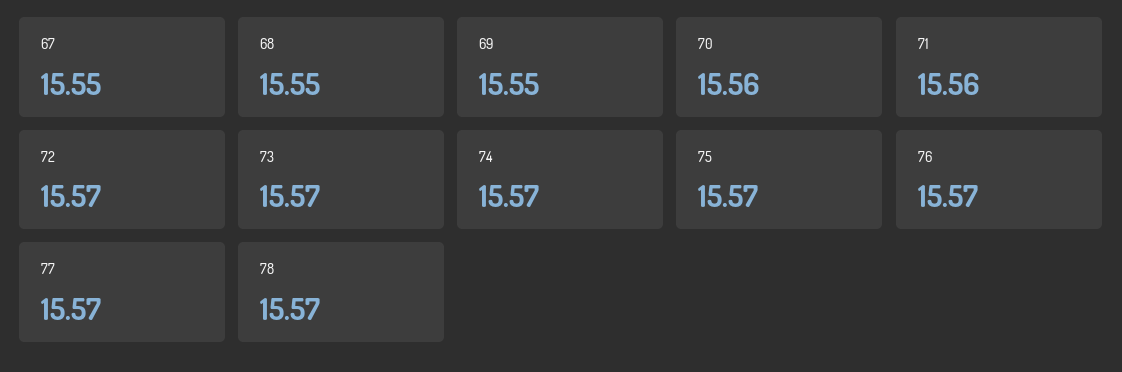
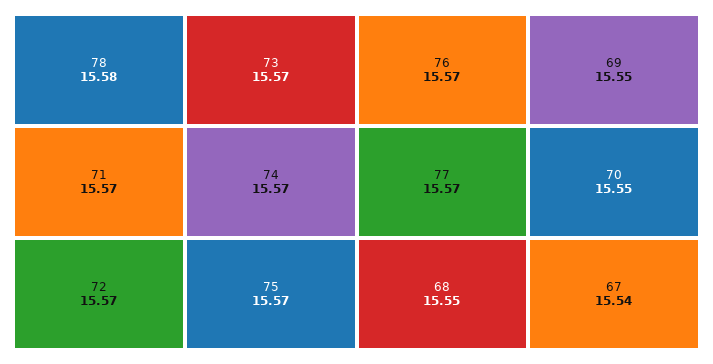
  {
-   "67": 15.55,
+   "67": 15.54,
    "68": 15.55,
    "69": 15.55,
-   "70": 15.56,
+   "70": 15.55,
-   "71": 15.56,
+   "71": 15.57,
    "72": 15.57,
    "73": 15.57,
    "74": 15.57,
    "75": 15.57,
    "76": 15.57,
    "77": 15.57,
-   "78": 15.57
+   "78": 15.58
  }

